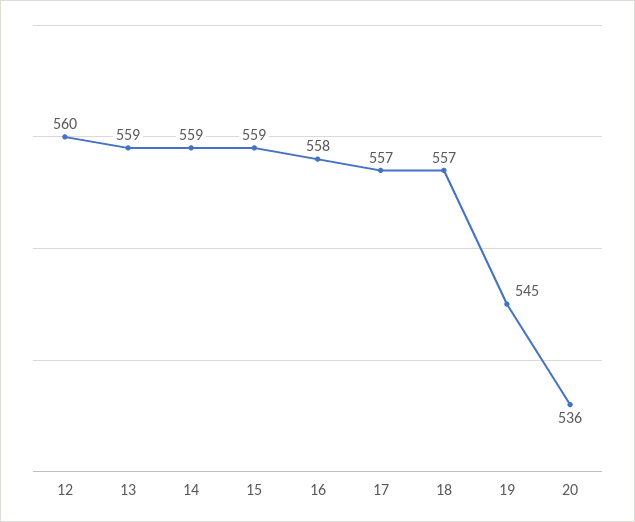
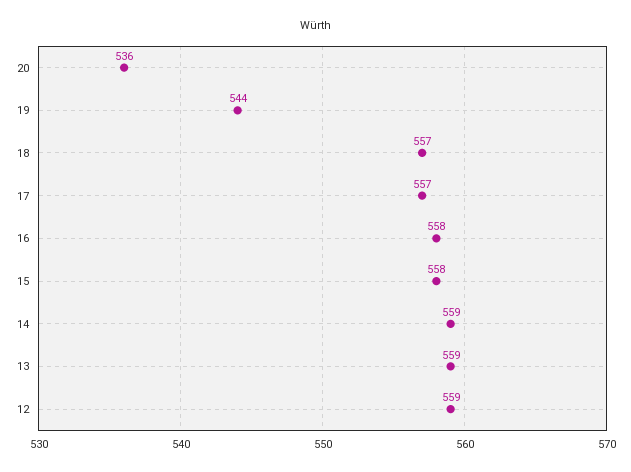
  {
-   "12": 560,
+   "12": 559,
    "13": 559,
    "14": 559,
-   "15": 559,
+   "15": 558,
    "16": 558,
    "17": 557,
    "18": 557,
-   "19": 545,
+   "19": 544,
    "20": 536
  }

